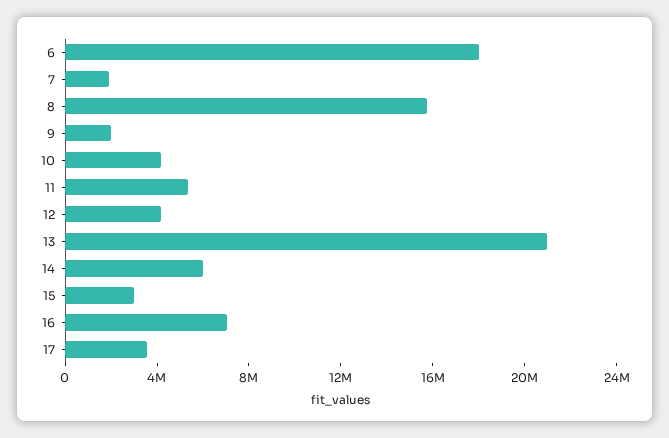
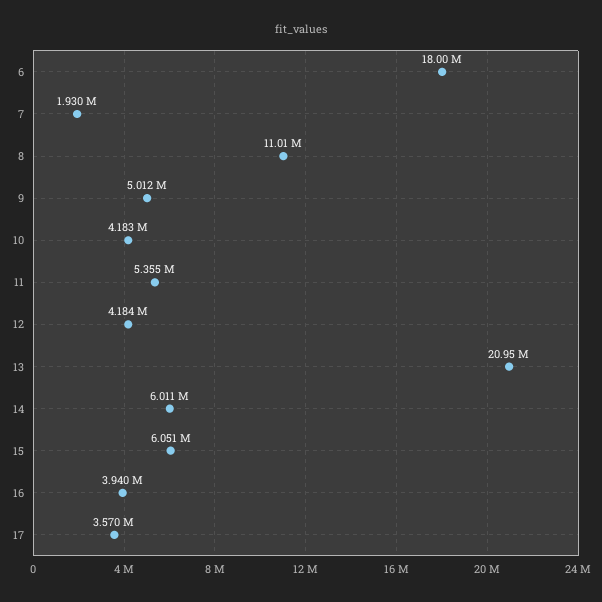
  {
    "6": 18000000,
    "7": 1930000,
-   "8": 16000000,
+   "8": 11010000,
-   "9": 2000000,
+   "9": 5012000,
    "10": 4183000,
    "11": 5355000,
    "12": 4184000,
    "13": 20950000,
    "14": 6011000,
-   "15": 3000000,
+   "15": 6051000,
-   "16": 7000000,
+   "16": 3940000,
    "17": 3570000
  }

